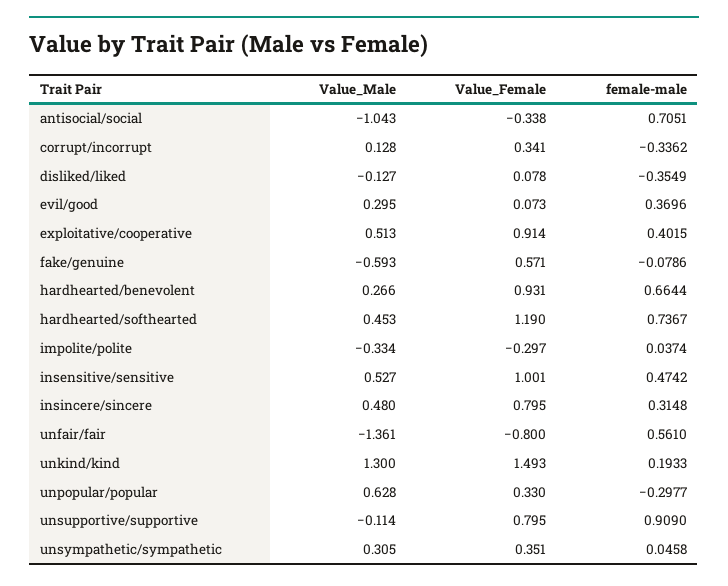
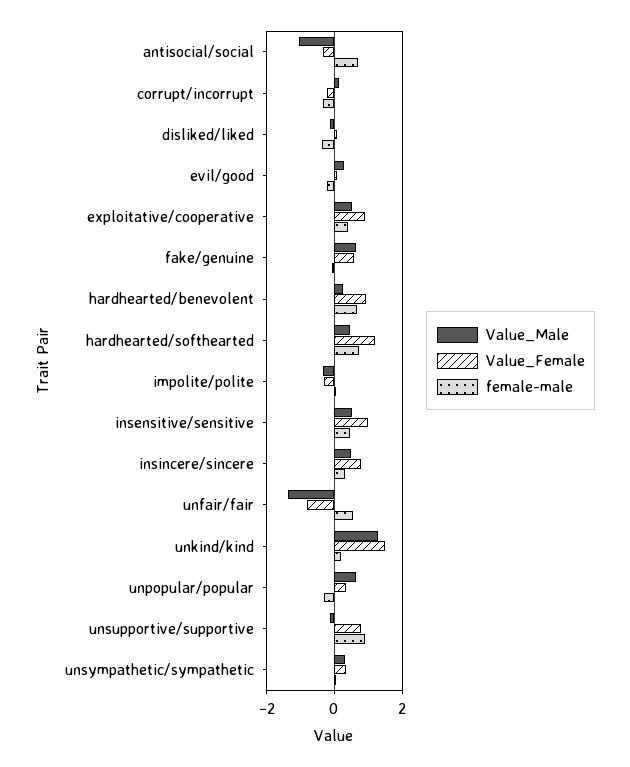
  {
    "Value_Male": {
      "antisocial/social": -1.043,
      "corrupt/incorrupt": 0.128,
      "disliked/liked": -0.127,
      "evil/good": 0.295,
      "exploitative/cooperative": 0.513,
-     "fake/genuine": -0.593,
+     "fake/genuine": 0.6,
      "hardhearted/benevolent": 0.266,
      "hardhearted/softhearted": 0.453,
      "impolite/polite": -0.334,
      "insensitive/sensitive": 0.527,
      "insincere/sincere": 0.48,
      "unfair/fair": -1.361,
      "unkind/kind": 1.3,
      "unpopular/popular": 0.628,
      "unsupportive/supportive": -0.114,
      "unsympathetic/sympathetic": 0.305
    },
    "Value_Female": {
      "antisocial/social": -0.338,
-     "corrupt/incorrupt": 0.341,
+     "corrupt/incorrupt": -0.2,
      "disliked/liked": 0.078,
      "evil/good": 0.073,
      "exploitative/cooperative": 0.914,
      "fake/genuine": 0.571,
      "hardhearted/benevolent": 0.931,
      "hardhearted/softhearted": 1.19,
      "impolite/polite": -0.297,
      "insensitive/sensitive": 1.001,
      "insincere/sincere": 0.795,
      "unfair/fair": -0.8,
      "unkind/kind": 1.493,
      "unpopular/popular": 0.33,
      "unsupportive/supportive": 0.795,
      "unsympathetic/sympathetic": 0.351
    },
    "female-male": {
      "antisocial/social": 0.7051,
      "corrupt/incorrupt": -0.3362,
      "disliked/liked": -0.3549,
-     "evil/good": 0.3696,
+     "evil/good": -0.2,
      "exploitative/cooperative": 0.4015,
      "fake/genuine": -0.0786,
      "hardhearted/benevolent": 0.6644,
      "hardhearted/softhearted": 0.7367,
      "impolite/polite": 0.0374,
      "insensitive/sensitive": 0.4742,
      "insincere/sincere": 0.3148,
      "unfair/fair": 0.561,
      "unkind/kind": 0.1933,
      "unpopular/popular": -0.2977,
      "unsupportive/supportive": 0.909,
      "unsympathetic/sympathetic": 0.0458
    }
  }

